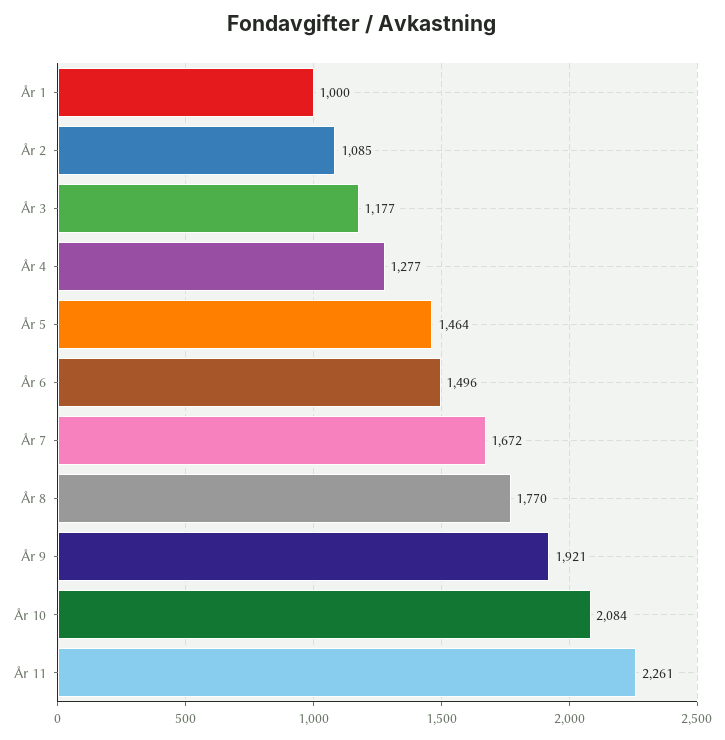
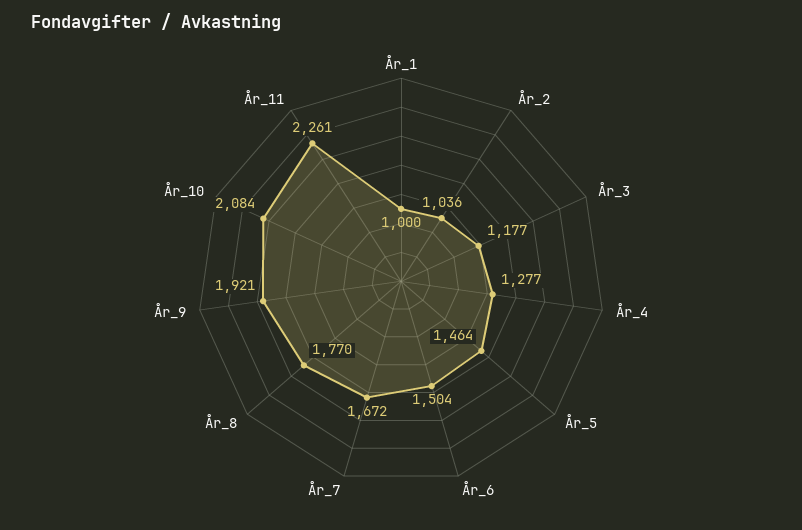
  {
    "År 1": 1000,
-   "År 2": 1085,
+   "År 2": 1036,
    "År 3": 1177,
    "År 4": 1277,
    "År 5": 1464,
-   "År 6": 1496,
+   "År 6": 1504,
    "År 7": 1672,
    "År 8": 1770,
    "År 9": 1921,
    "År 10": 2084,
    "År 11": 2261
  }

